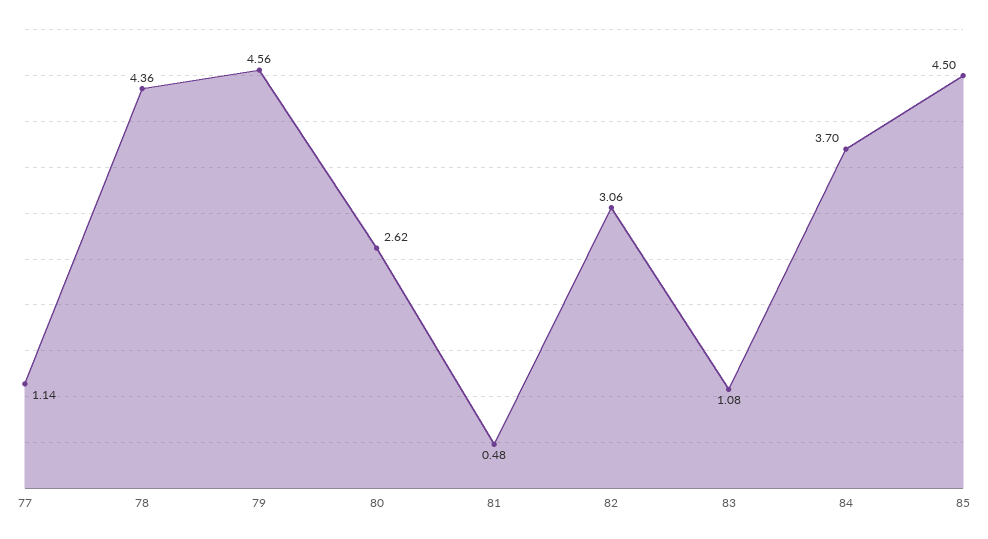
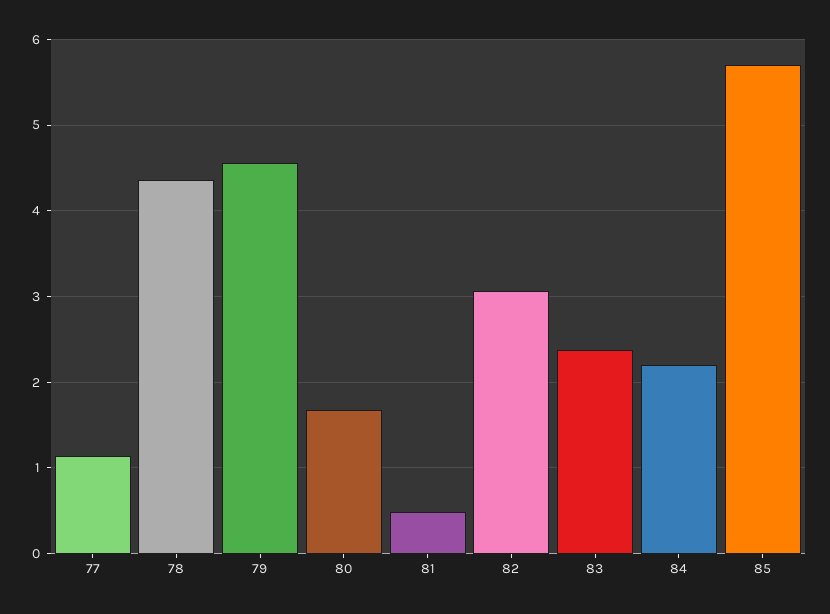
  {
    "77": 1.14,
    "78": 4.36,
    "79": 4.56,
-   "80": 2.62,
+   "80": 1.7,
    "81": 0.48,
    "82": 3.06,
-   "83": 1.08,
+   "83": 2.4,
-   "84": 3.7,
+   "84": 2.2,
-   "85": 4.5
+   "85": 5.7
  }

